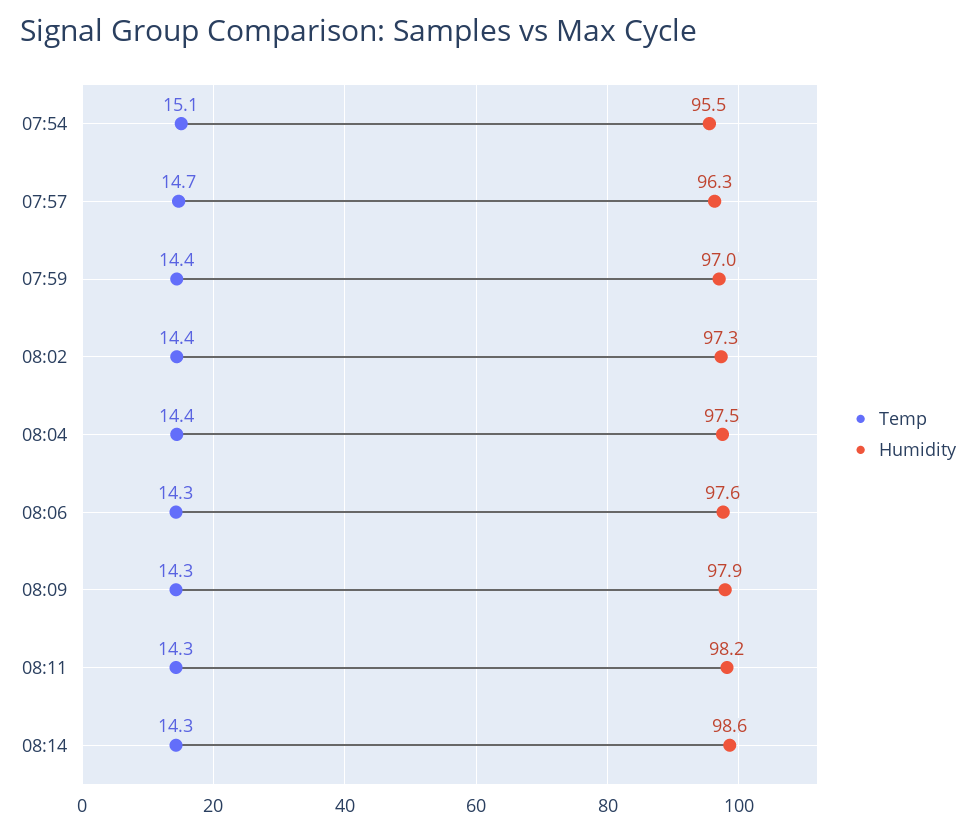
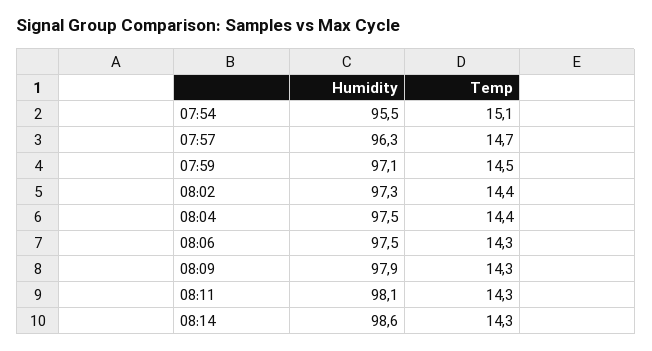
  {
    "Temp": {
      "07:54": 15.1,
      "07:57": 14.7,
-     "07:59": 14.4,
+     "07:59": 14.5,
      "08:02": 14.4,
      "08:04": 14.4,
      "08:06": 14.3,
      "08:09": 14.3,
      "08:11": 14.3,
      "08:14": 14.3
    },
    "Humidity": {
      "07:54": 95.5,
      "07:57": 96.3,
-     "07:59": 97,
+     "07:59": 97.1,
      "08:02": 97.3,
      "08:04": 97.5,
-     "08:06": 97.6,
+     "08:06": 97.5,
      "08:09": 97.9,
-     "08:11": 98.2,
+     "08:11": 98.1,
      "08:14": 98.6
    }
  }

